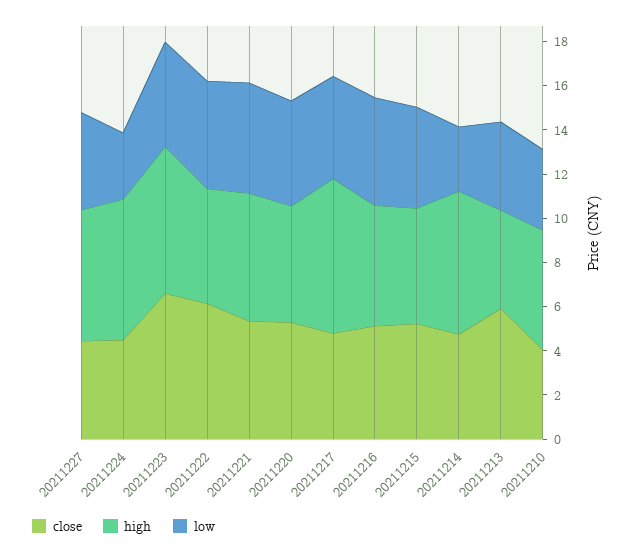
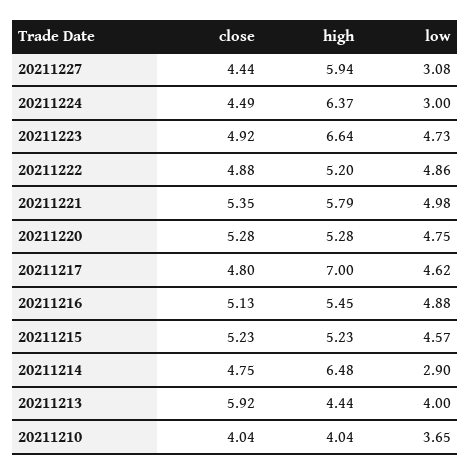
  {
    "close": {
      "20211227": 4.44,
      "20211224": 4.49,
-     "20211223": 6.5,
+     "20211223": 4.92,
-     "20211222": 6,
+     "20211222": 4.88,
      "20211221": 5.35,
      "20211220": 5.28,
      "20211217": 4.8,
      "20211216": 5.13,
      "20211215": 5.23,
      "20211214": 4.75,
      "20211213": 5.92,
      "20211210": 4.04
    },
    "high": {
      "20211227": 5.94,
      "20211224": 6.37,
      "20211223": 6.64,
      "20211222": 5.2,
      "20211221": 5.79,
      "20211220": 5.28,
      "20211217": 7,
      "20211216": 5.45,
      "20211215": 5.23,
      "20211214": 6.48,
      "20211213": 4.44,
-     "20211210": 5.5
+     "20211210": 4.04
    },
    "low": {
-     "20211227": 4.5,
+     "20211227": 3.08,
      "20211224": 3,
      "20211223": 4.73,
      "20211222": 4.86,
      "20211221": 4.98,
      "20211220": 4.75,
      "20211217": 4.62,
      "20211216": 4.88,
      "20211215": 4.57,
      "20211214": 2.9,
      "20211213": 4,
      "20211210": 3.65
    }
  }

